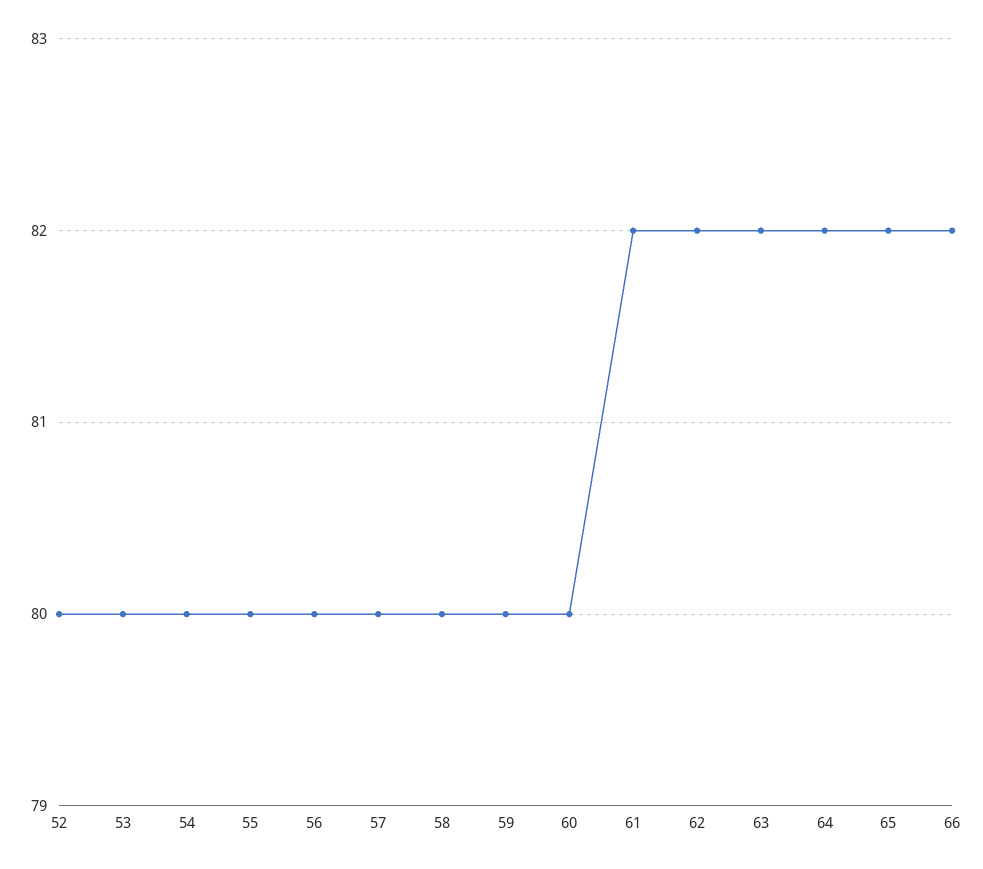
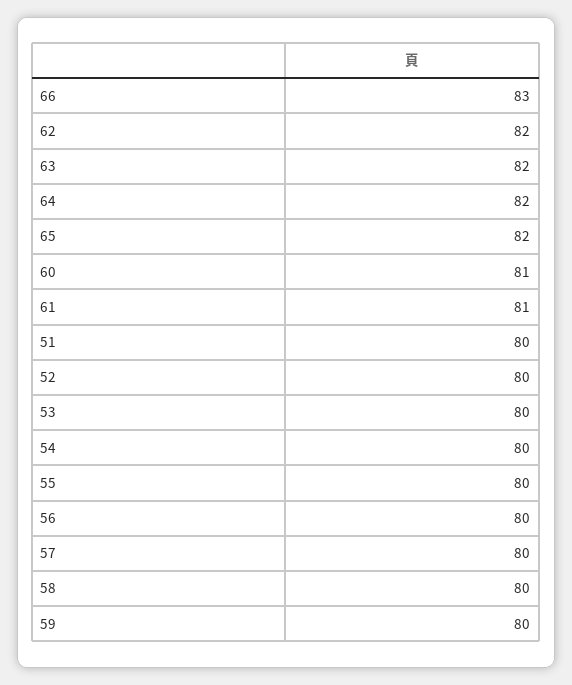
  {
    "52": 80,
    "53": 80,
    "54": 80,
    "55": 80,
    "56": 80,
    "57": 80,
    "58": 80,
    "59": 80,
-   "60": 80,
+   "60": 81,
-   "61": 82,
+   "61": 81,
    "62": 82,
    "63": 82,
    "64": 82,
    "65": 82,
-   "66": 82
+   "66": 83,
+   "51": 80
  }

